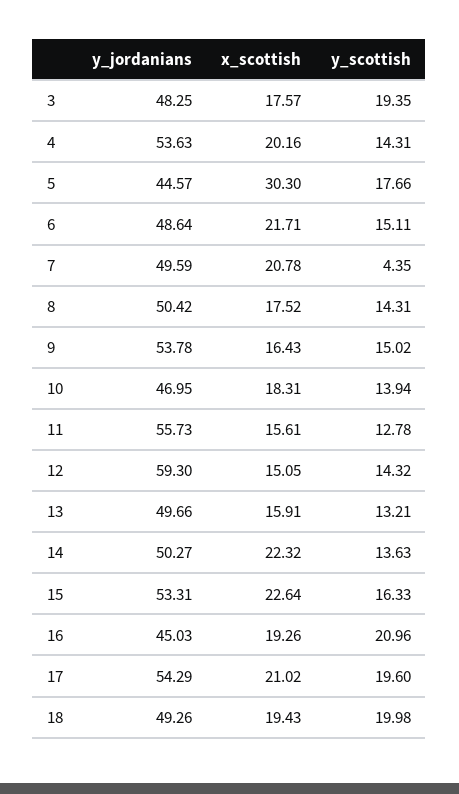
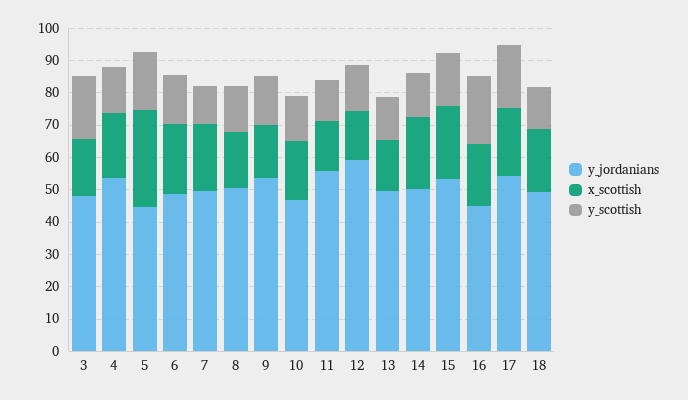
  {
    "y_jordanians": {
      "3": 48.25,
      "4": 53.63,
      "5": 44.57,
      "6": 48.64,
      "7": 49.59,
      "8": 50.42,
      "9": 53.78,
      "10": 46.95,
      "11": 55.73,
      "12": 59.3,
      "13": 49.66,
      "14": 50.27,
      "15": 53.31,
      "16": 45.03,
      "17": 54.29,
      "18": 49.26
    },
    "x_scottish": {
      "3": 17.57,
      "4": 20.16,
      "5": 30.3,
      "6": 21.71,
      "7": 20.78,
      "8": 17.52,
      "9": 16.43,
      "10": 18.31,
      "11": 15.61,
      "12": 15.05,
      "13": 15.91,
      "14": 22.32,
      "15": 22.64,
      "16": 19.26,
      "17": 21.02,
      "18": 19.43
    },
    "y_scottish": {
      "3": 19.35,
      "4": 14.31,
      "5": 17.66,
      "6": 15.11,
-     "7": 4.35,
+     "7": 12.5,
      "8": 14.31,
      "9": 15.02,
      "10": 13.94,
      "11": 12.78,
      "12": 14.32,
      "13": 13.21,
      "14": 13.63,
      "15": 16.33,
      "16": 20.96,
      "17": 19.6,
-     "18": 19.98
+     "18": 12.5
    }
  }

